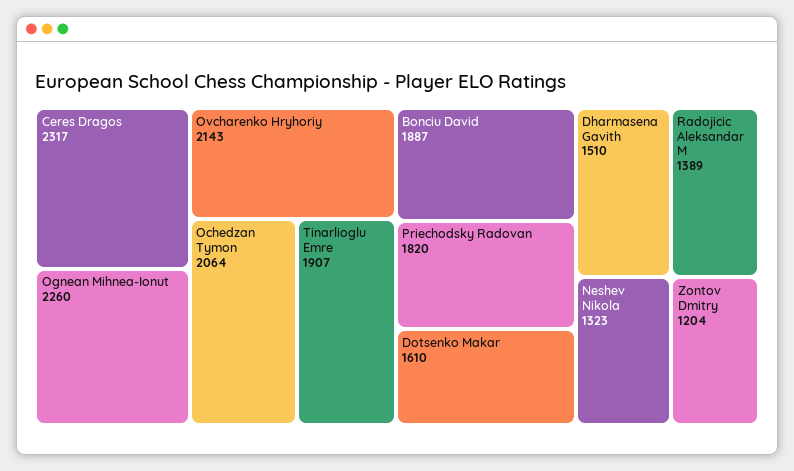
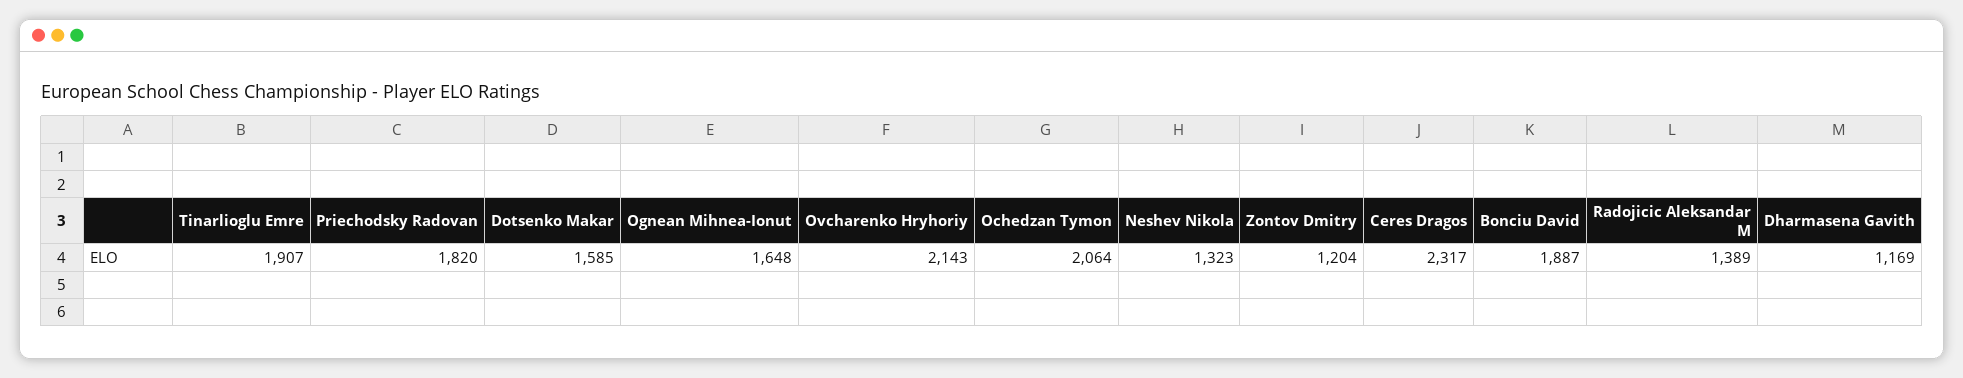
  {
    "Ceres Dragos": 2317,
-   "Ognean Mihnea-Ionut": 2260,
+   "Ognean Mihnea-Ionut": 1648,
    "Ovcharenko Hryhoriy": 2143,
    "Ochedzan Tymon": 2064,
    "Tinarlioglu Emre": 1907,
    "Bonciu David": 1887,
    "Priechodsky Radovan": 1820,
-   "Dotsenko Makar": 1610,
+   "Dotsenko Makar": 1585,
-   "Dharmasena Gavith": 1510,
+   "Dharmasena Gavith": 1169,
    "Radojicic Aleksandar M": 1389,
    "Neshev Nikola": 1323,
    "Zontov Dmitry": 1204
  }

